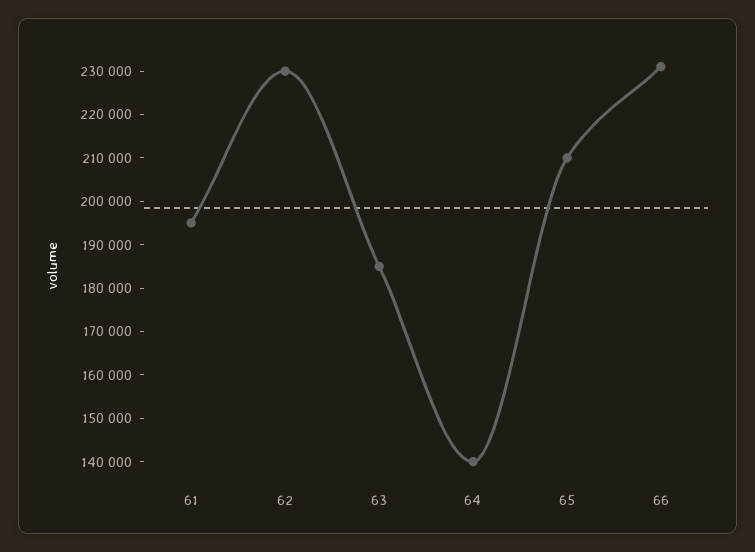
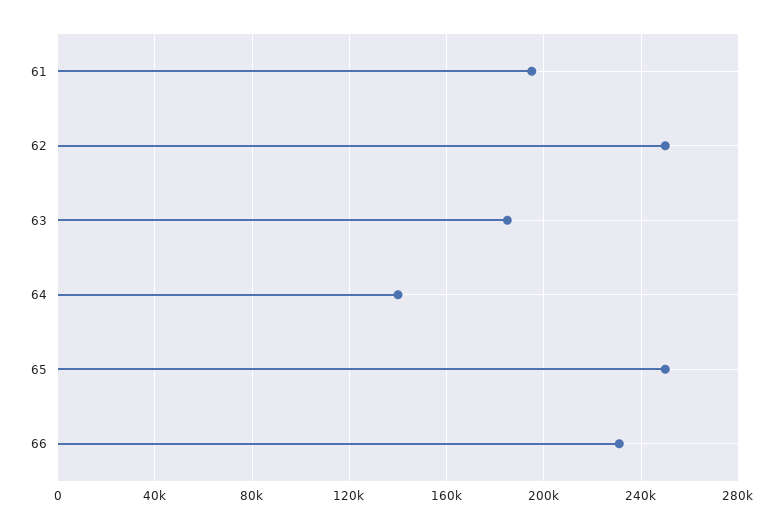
  {
    "61": 196000,
-   "62": 230000,
+   "62": 250000,
    "63": 186000,
    "64": 140000,
-   "65": 210000,
+   "65": 250000,
    "66": 232000
  }

